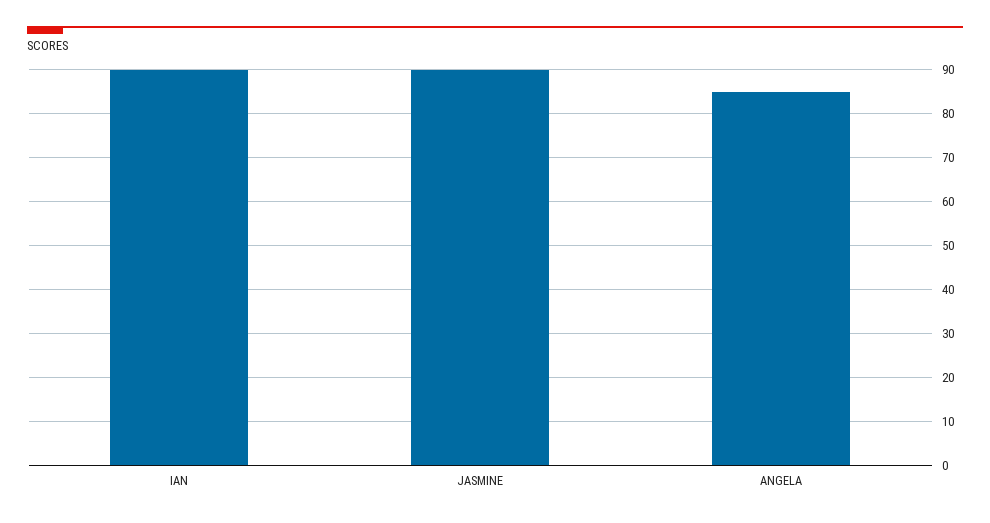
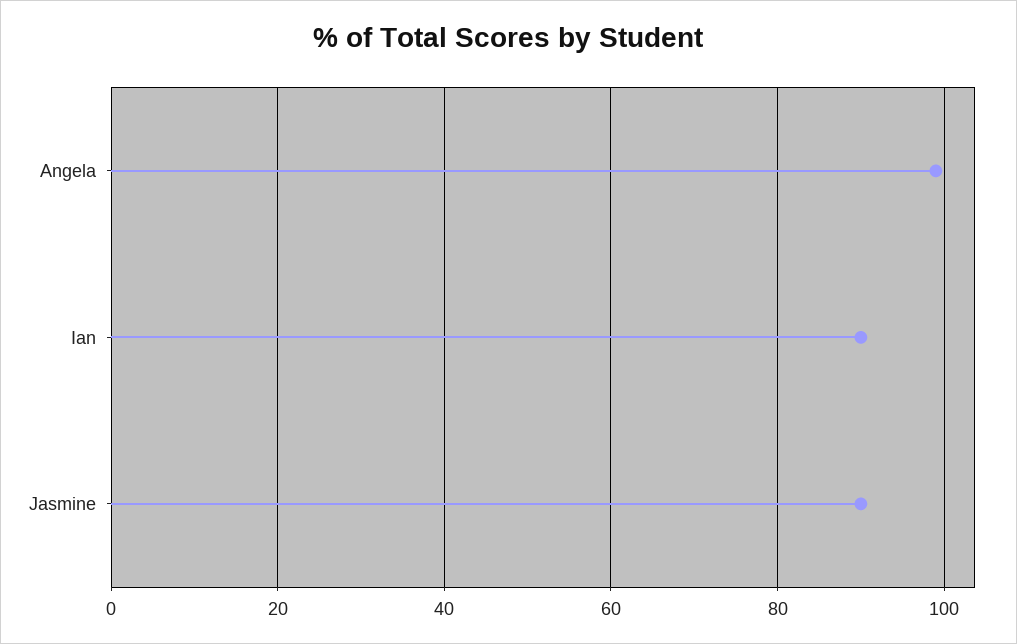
  {
    "IAN": 90,
    "JASMINE": 90,
-   "ANGELA": 85
+   "ANGELA": 100
  }

